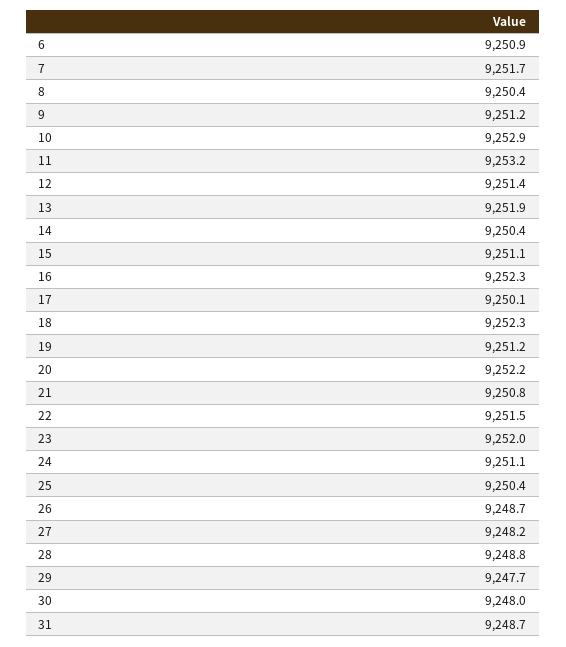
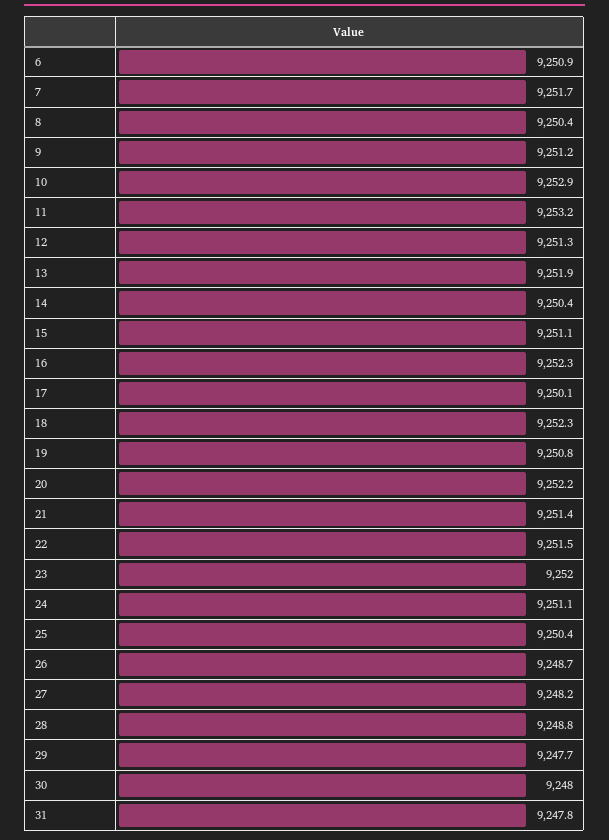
  {
    "6": 9250.9,
    "7": 9251.7,
    "8": 9250.4,
    "9": 9251.2,
    "10": 9252.9,
    "11": 9253.2,
-   "12": 9251.4,
+   "12": 9251.3,
    "13": 9251.9,
    "14": 9250.4,
    "15": 9251.1,
    "16": 9252.3,
    "17": 9250.1,
    "18": 9252.3,
-   "19": 9251.2,
+   "19": 9250.8,
    "20": 9252.2,
-   "21": 9250.8,
+   "21": 9251.4,
    "22": 9251.5,
    "23": 9252,
    "24": 9251.1,
    "25": 9250.4,
    "26": 9248.7,
    "27": 9248.2,
    "28": 9248.8,
    "29": 9247.7,
    "30": 9248,
-   "31": 9248.7
+   "31": 9247.8
  }

